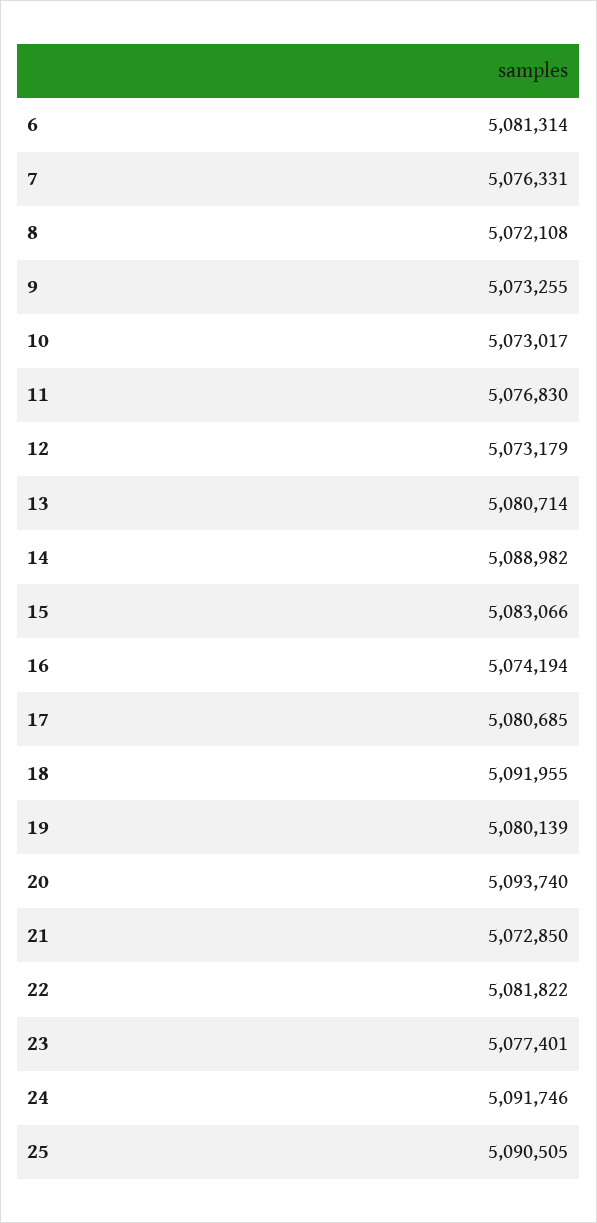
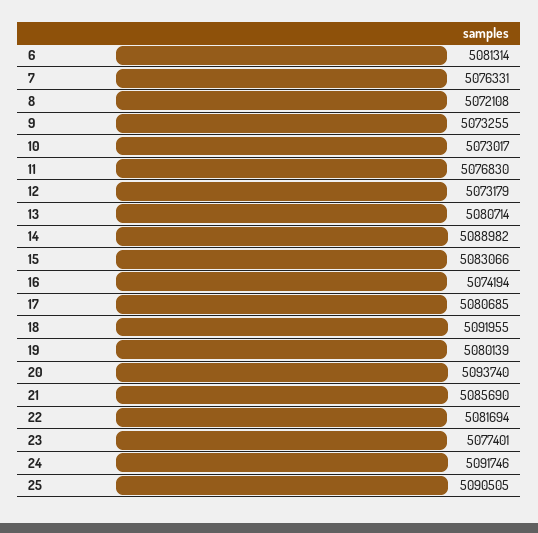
  {
    "6": 5081314,
    "7": 5076331,
    "8": 5072108,
    "9": 5073255,
    "10": 5073017,
    "11": 5076830,
    "12": 5073179,
    "13": 5080714,
    "14": 5088982,
    "15": 5083066,
    "16": 5074194,
    "17": 5080685,
    "18": 5091955,
    "19": 5080139,
    "20": 5093740,
-   "21": 5072850,
+   "21": 5085690,
-   "22": 5081822,
+   "22": 5081694,
    "23": 5077401,
    "24": 5091746,
    "25": 5090505
  }

